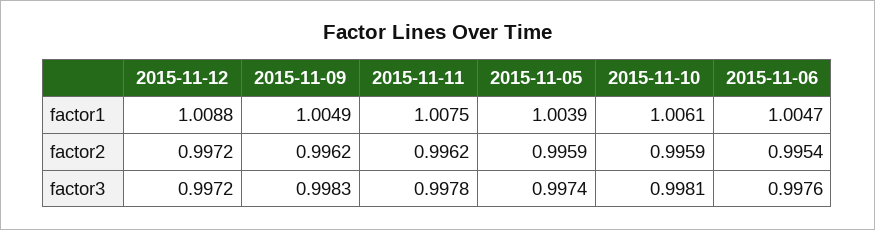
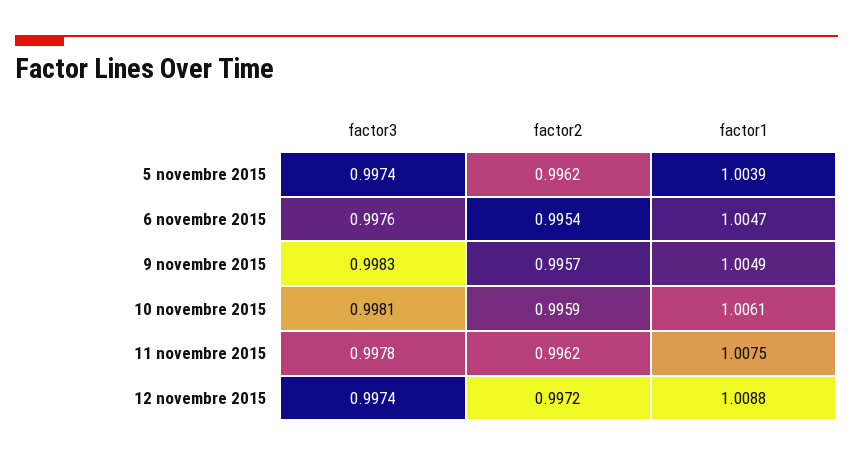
  {
    "2015-11-12": {
      "factor1": 1.0088,
      "factor2": 0.9972,
-     "factor3": 0.9972
+     "factor3": 0.9974
    },
    "2015-11-09": {
      "factor1": 1.0049,
-     "factor2": 0.9962,
+     "factor2": 0.9957,
      "factor3": 0.9983
    },
    "2015-11-11": {
      "factor1": 1.0075,
      "factor2": 0.9962,
      "factor3": 0.9978
    },
    "2015-11-05": {
      "factor1": 1.0039,
-     "factor2": 0.9959,
+     "factor2": 0.9962,
      "factor3": 0.9974
    },
    "2015-11-10": {
      "factor1": 1.0061,
      "factor2": 0.9959,
      "factor3": 0.9981
    },
    "2015-11-06": {
      "factor1": 1.0047,
      "factor2": 0.9954,
      "factor3": 0.9976
    }
  }

